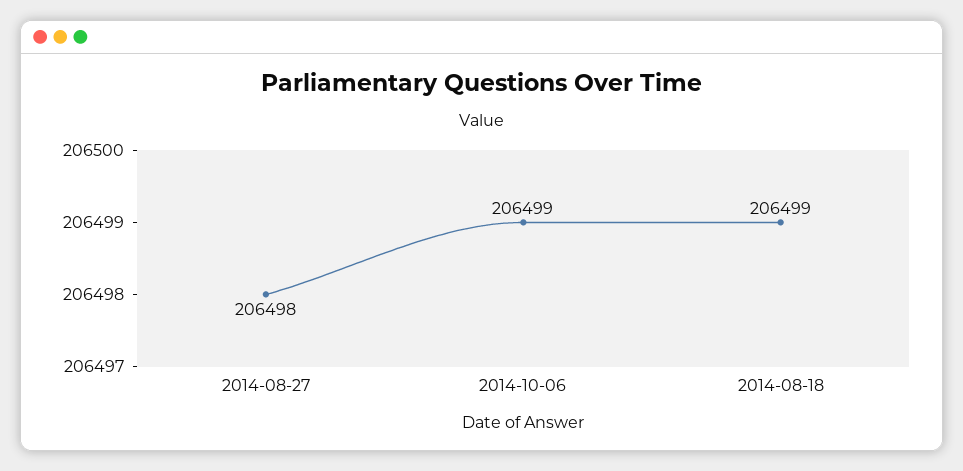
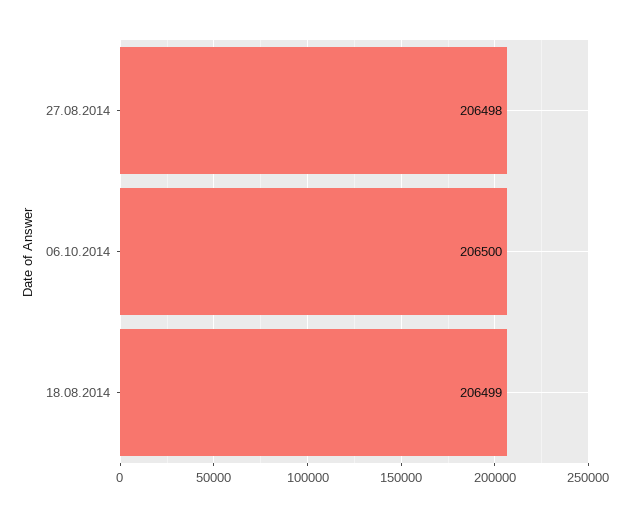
  {
    "2014-08-27": 206498,
-   "2014-10-06": 206499,
+   "2014-10-06": 206500,
    "2014-08-18": 206499
  }

